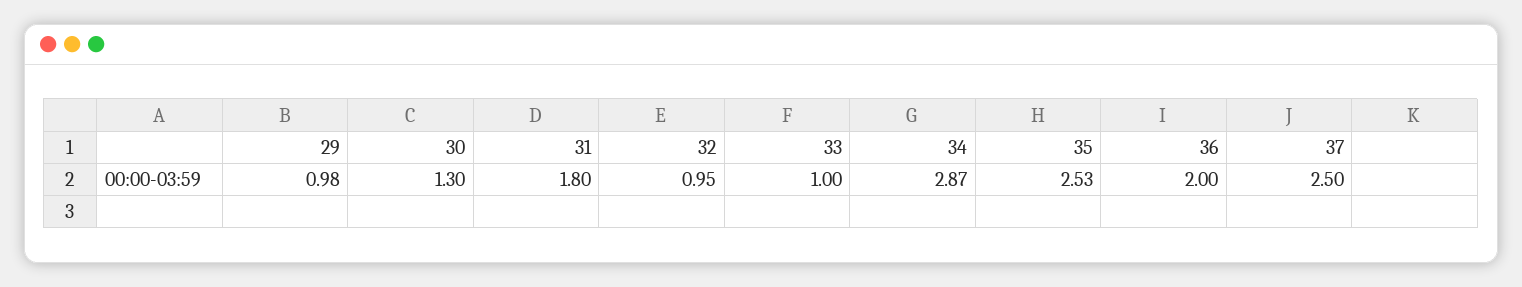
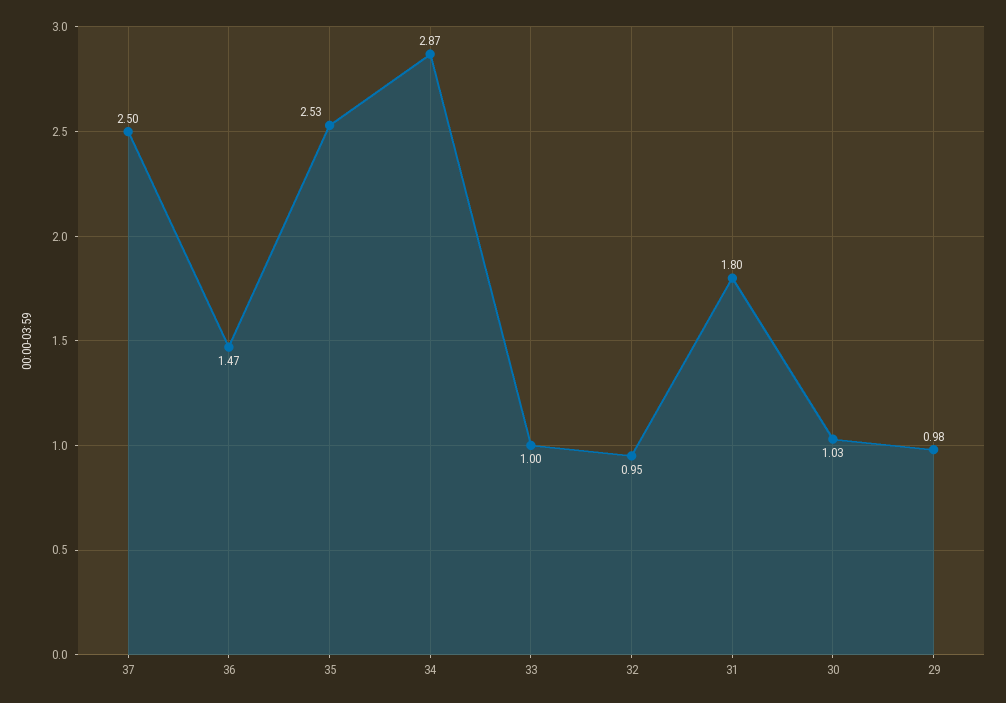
  {
    "29": 0.98,
-   "30": 1.3,
+   "30": 1.03,
    "31": 1.8,
    "32": 0.95,
    "33": 1,
    "34": 2.87,
    "35": 2.53,
-   "36": 2,
+   "36": 1.47,
    "37": 2.5
  }

